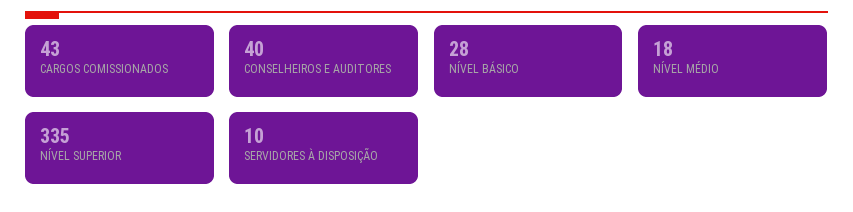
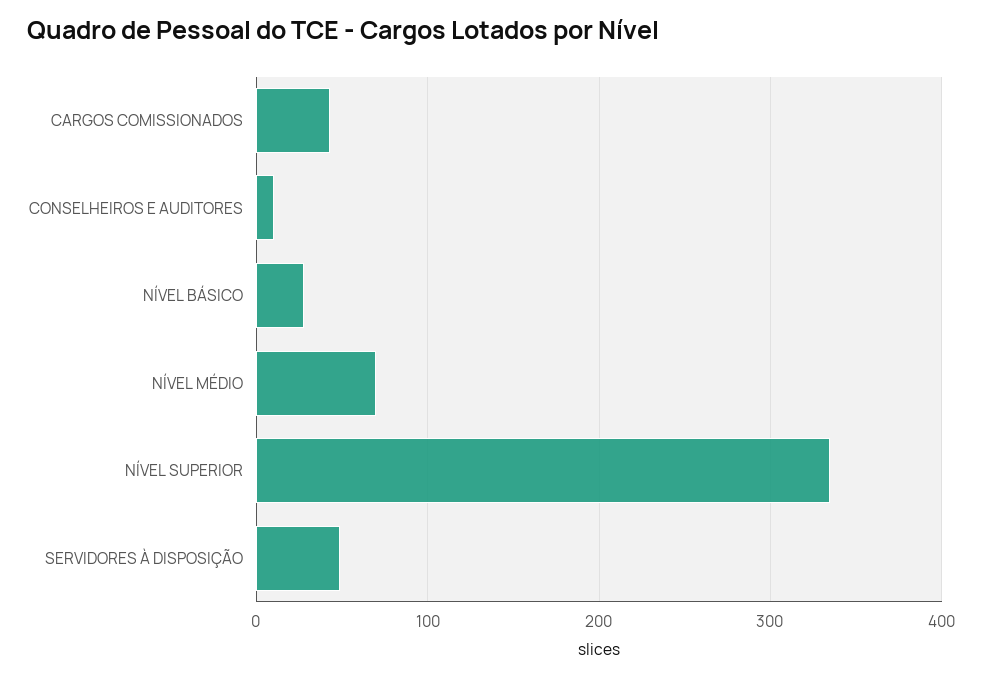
  {
    "CARGOS COMISSIONADOS": 43,
-   "CONSELHEIROS E AUDITORES": 40,
+   "CONSELHEIROS E AUDITORES": 10,
    "NÍVEL BÁSICO": 28,
-   "NÍVEL MÉDIO": 18,
+   "NÍVEL MÉDIO": 70,
    "NÍVEL SUPERIOR": 335,
-   "SERVIDORES À DISPOSIÇÃO": 10
+   "SERVIDORES À DISPOSIÇÃO": 50
  }

